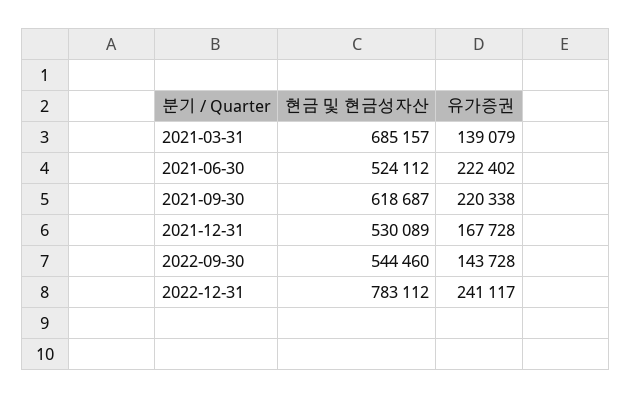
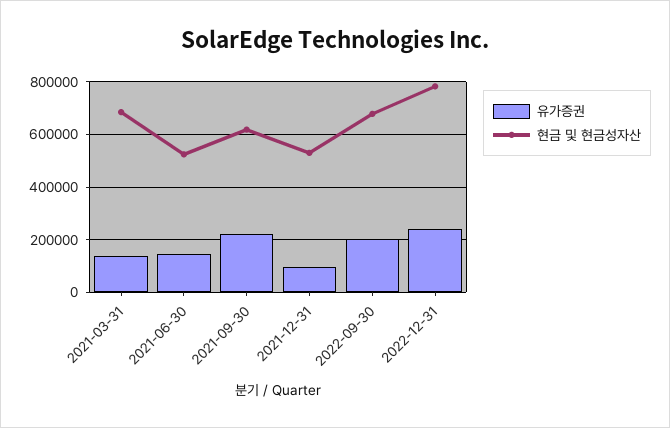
  {
    "현금 및 현금성자산": {
      "2021-03-31": 685157,
      "2021-06-30": 524112,
      "2021-09-30": 618687,
      "2021-12-31": 530089,
-     "2022-09-30": 544460,
+     "2022-09-30": 675000,
      "2022-12-31": 783112
    },
    "유가증권": {
      "2021-03-31": 139079,
-     "2021-06-30": 222402,
+     "2021-06-30": 150000,
      "2021-09-30": 220338,
-     "2021-12-31": 167728,
+     "2021-12-31": 100000,
-     "2022-09-30": 143728,
+     "2022-09-30": 200000,
      "2022-12-31": 241117
    }
  }

